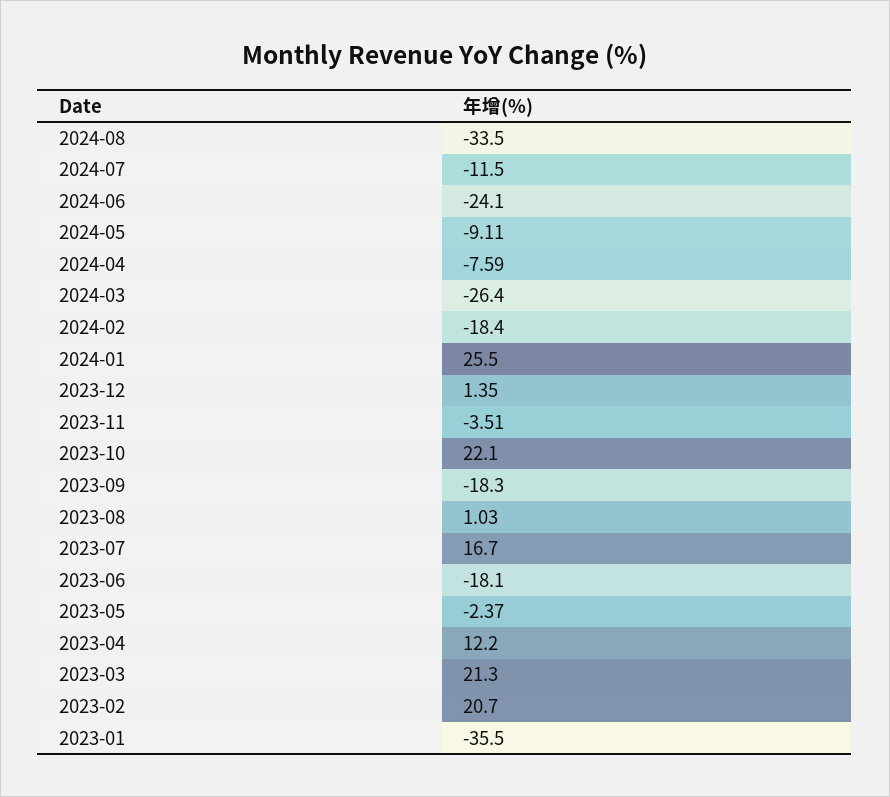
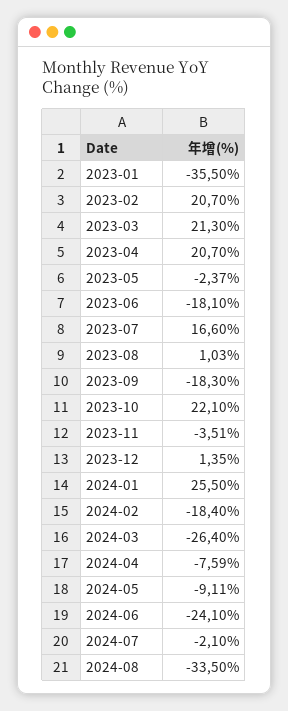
  {
    "2024-08": -33.5,
-   "2024-07": -11.5,
+   "2024-07": -2.1,
    "2024-06": -24.1,
    "2024-05": -9.11,
    "2024-04": -7.59,
    "2024-03": -26.4,
    "2024-02": -18.4,
    "2024-01": 25.5,
    "2023-12": 1.35,
    "2023-11": -3.51,
    "2023-10": 22.1,
    "2023-09": -18.3,
    "2023-08": 1.03,
-   "2023-07": 16.7,
+   "2023-07": 16.6,
    "2023-06": -18.1,
    "2023-05": -2.37,
-   "2023-04": 12.2,
+   "2023-04": 20.7,
    "2023-03": 21.3,
    "2023-02": 20.7,
    "2023-01": -35.5
  }

